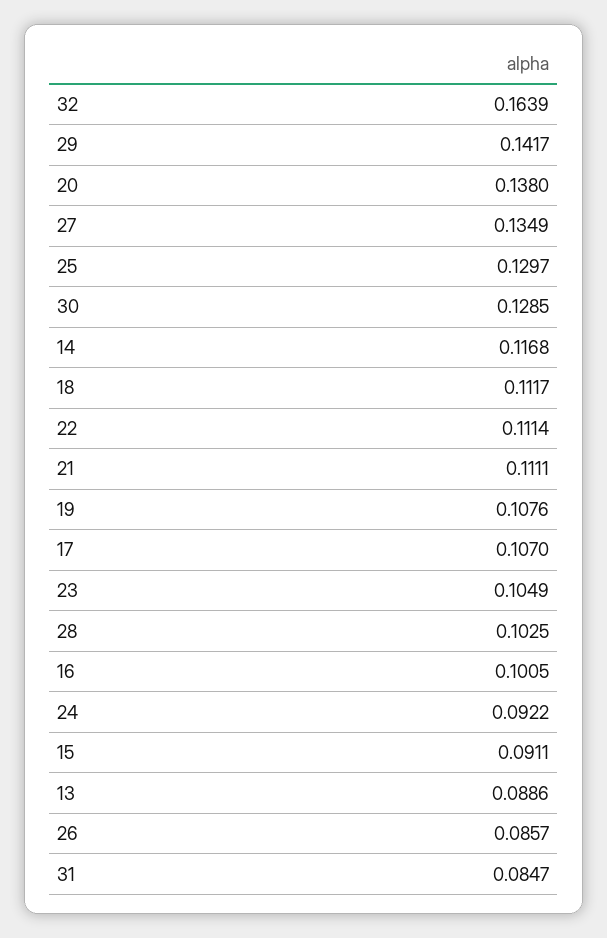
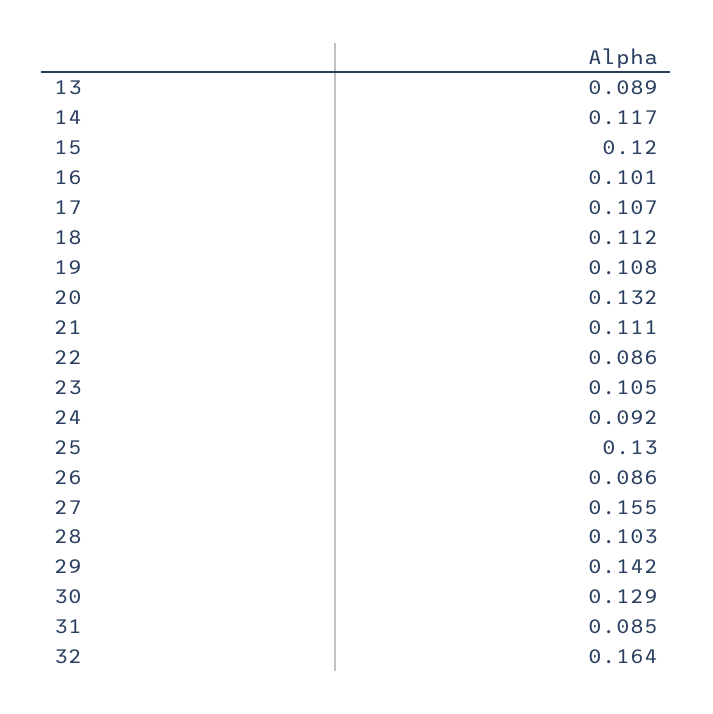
  {
    "32": 0.1639,
    "29": 0.1417,
-   "20": 0.138,
+   "20": 0.132,
-   "27": 0.1349,
+   "27": 0.155,
    "25": 0.1297,
    "30": 0.1285,
    "14": 0.1168,
    "18": 0.1117,
-   "22": 0.1114,
+   "22": 0.086,
    "21": 0.1111,
    "19": 0.1076,
    "17": 0.107,
    "23": 0.1049,
    "28": 0.1025,
    "16": 0.1005,
    "24": 0.0922,
-   "15": 0.0911,
+   "15": 0.12,
    "13": 0.0886,
    "26": 0.0857,
    "31": 0.0847
  }

